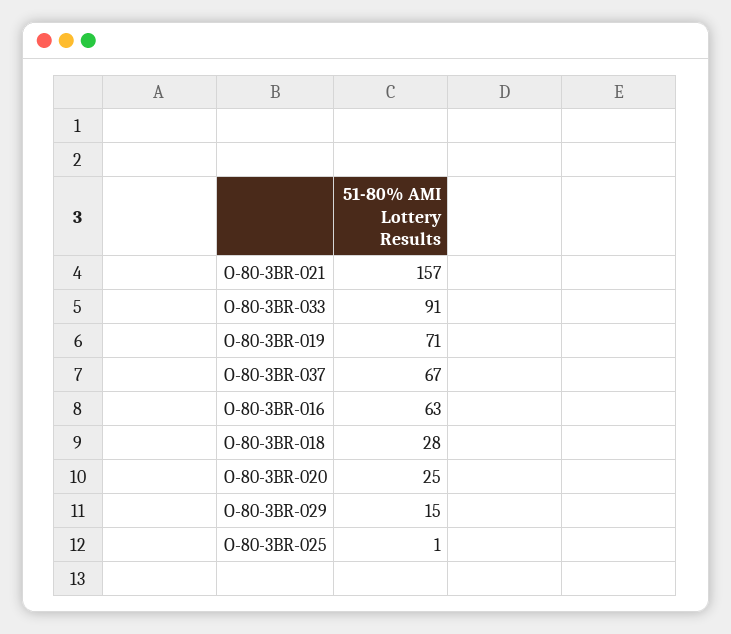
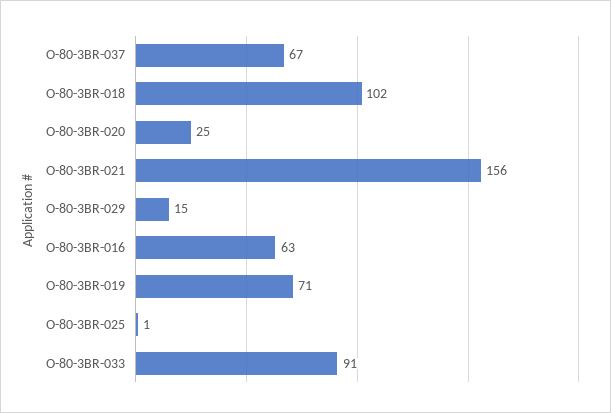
  {
-   "O-80-3BR-021": 157,
+   "O-80-3BR-021": 156,
    "O-80-3BR-033": 91,
    "O-80-3BR-019": 71,
    "O-80-3BR-037": 67,
    "O-80-3BR-016": 63,
-   "O-80-3BR-018": 28,
+   "O-80-3BR-018": 102,
    "O-80-3BR-020": 25,
    "O-80-3BR-029": 15,
    "O-80-3BR-025": 1
  }

